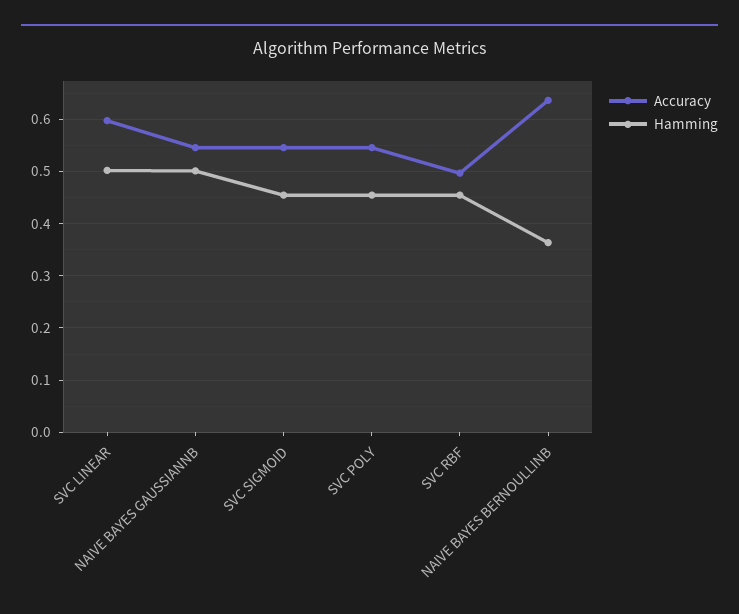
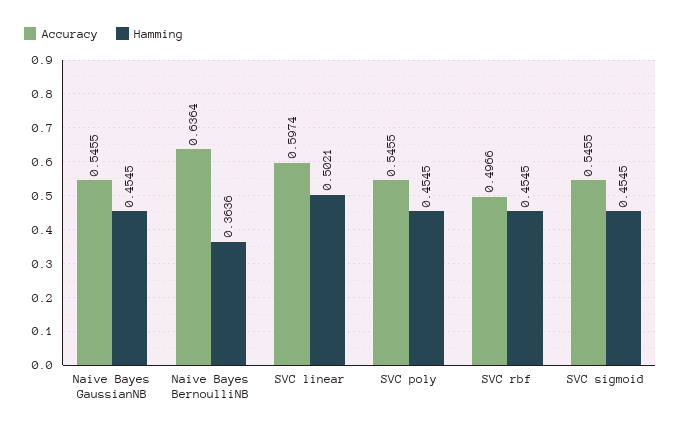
  {
    "Accuracy": {
      "SVC LINEAR": 0.5974,
      "NAIVE BAYES GAUSSIANNB": 0.5455,
      "SVC SIGMOID": 0.5455,
      "SVC POLY": 0.5455,
      "SVC RBF": 0.4966,
      "NAIVE BAYES BERNOULLINB": 0.6364
    },
    "Hamming": {
      "SVC LINEAR": 0.5021,
-     "NAIVE BAYES GAUSSIANNB": 0.5,
+     "NAIVE BAYES GAUSSIANNB": 0.4545,
      "SVC SIGMOID": 0.4545,
      "SVC POLY": 0.4545,
      "SVC RBF": 0.4545,
      "NAIVE BAYES BERNOULLINB": 0.3636
    }
  }

